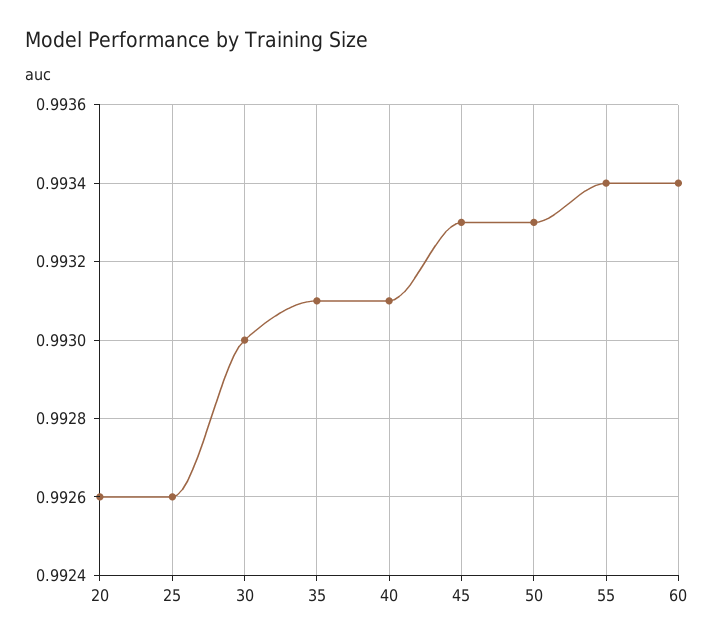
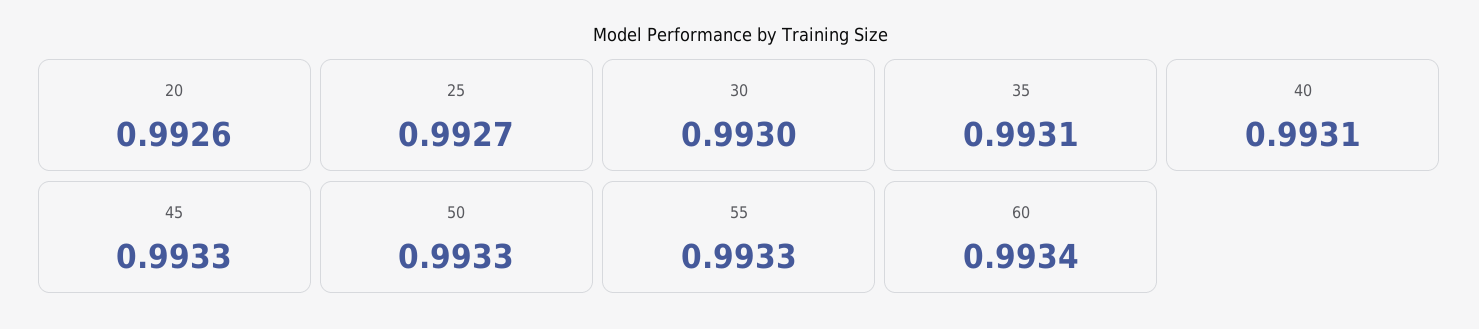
  {
    "20": 0.9926,
-   "25": 0.9926,
+   "25": 0.9927,
    "30": 0.993,
    "35": 0.9931,
    "40": 0.9931,
    "45": 0.9933,
    "50": 0.9933,
-   "55": 0.9934,
+   "55": 0.9933,
    "60": 0.9934
  }

